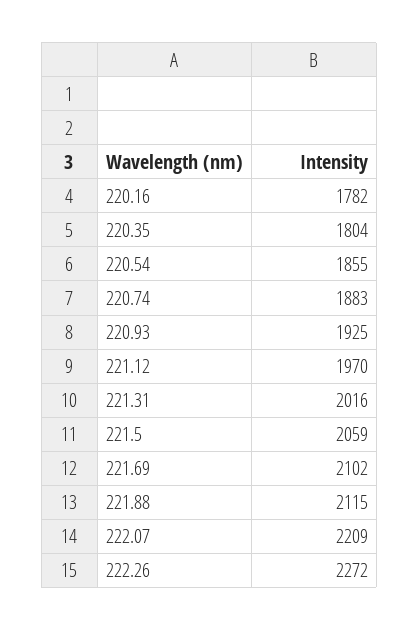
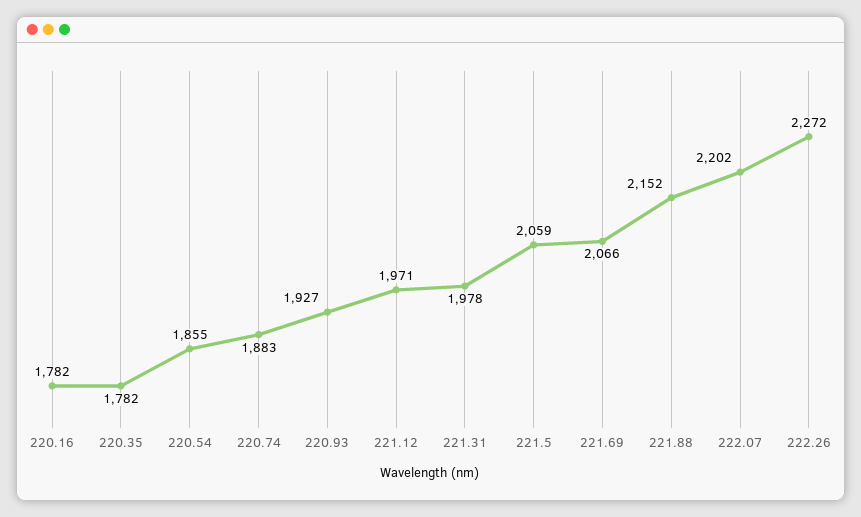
  {
    "220.16": 1782,
-   "220.35": 1804,
+   "220.35": 1782,
    "220.54": 1855,
    "220.74": 1883,
-   "220.93": 1925,
+   "220.93": 1927,
-   "221.12": 1970,
+   "221.12": 1971,
-   "221.31": 2016,
+   "221.31": 1978,
    "221.5": 2059,
-   "221.69": 2102,
+   "221.69": 2066,
-   "221.88": 2115,
+   "221.88": 2152,
-   "222.07": 2209,
+   "222.07": 2202,
    "222.26": 2272
  }

